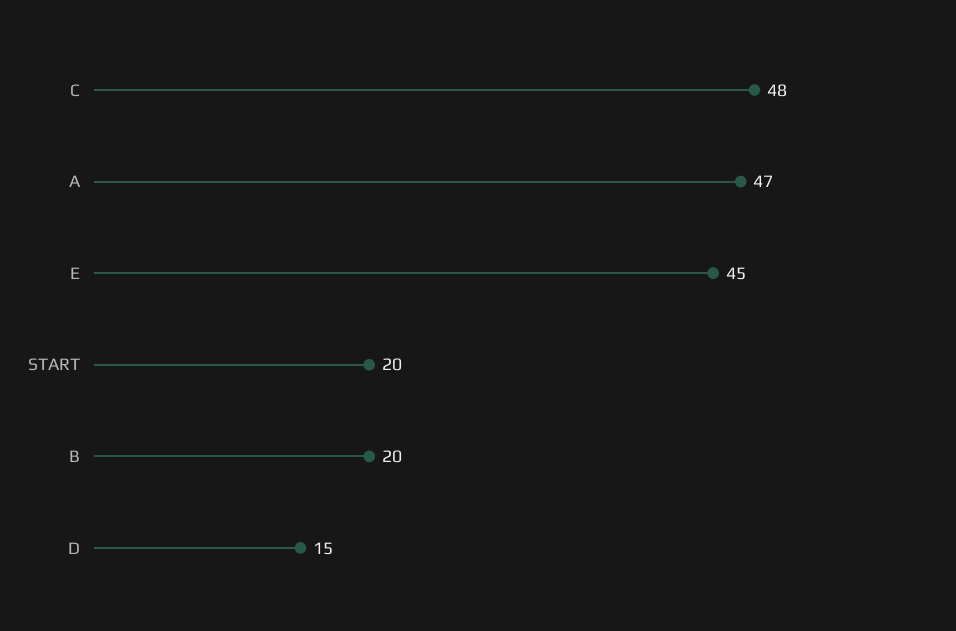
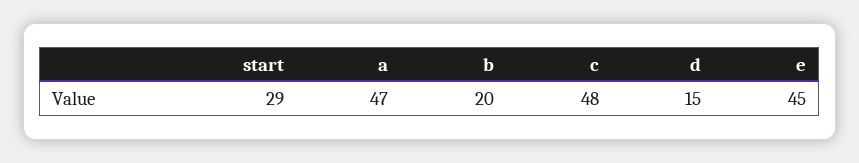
  {
    "C": 48,
    "A": 47,
    "E": 45,
-   "START": 20,
+   "START": 29,
    "B": 20,
    "D": 15
  }

